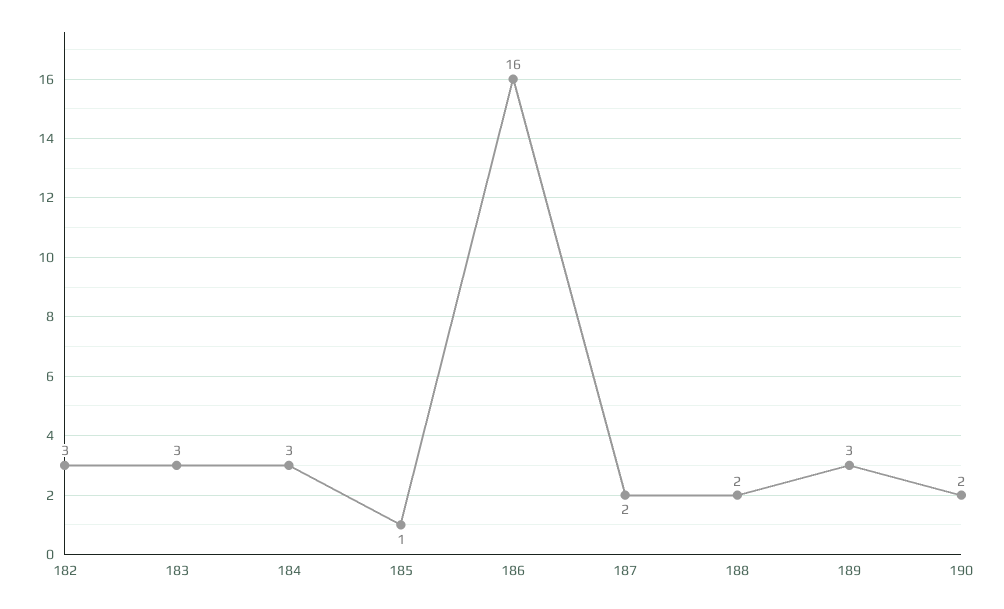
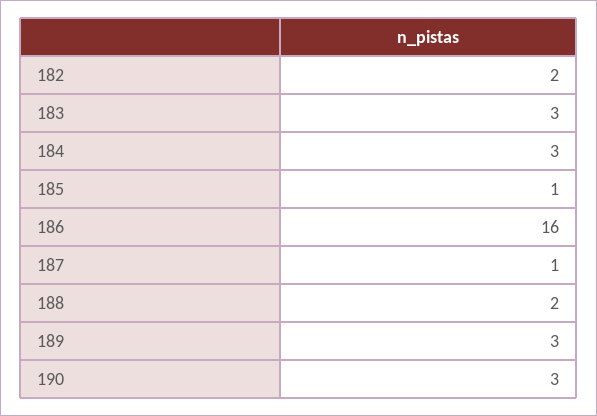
  {
-   "182": 3,
+   "182": 2,
    "183": 3,
    "184": 3,
    "185": 1,
    "186": 16,
-   "187": 2,
+   "187": 1,
    "188": 2,
    "189": 3,
-   "190": 2
+   "190": 3
  }

